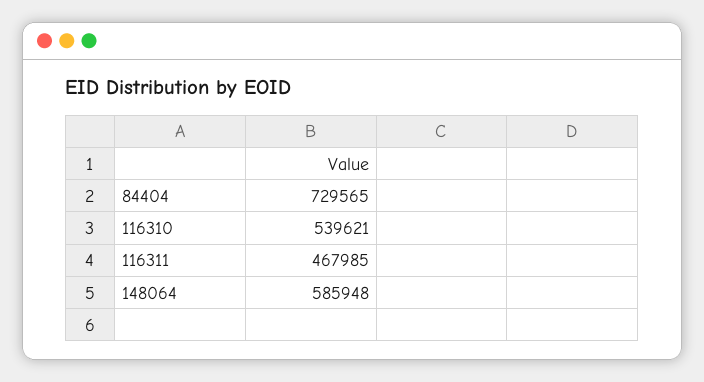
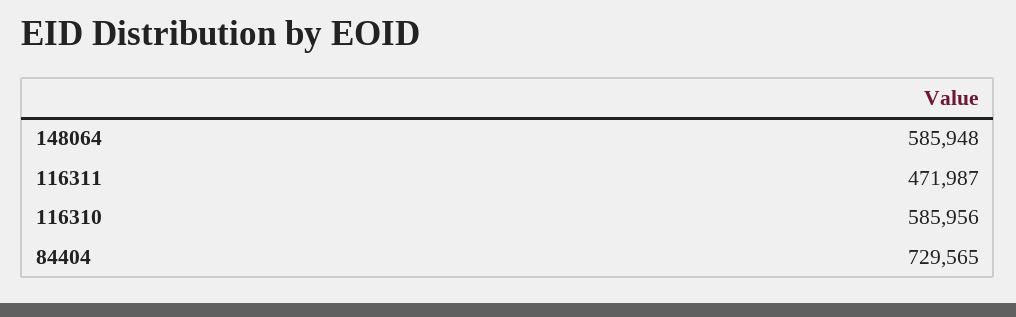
  {
    "84404": 729565,
-   "116310": 539621,
+   "116310": 585956,
-   "116311": 467985,
+   "116311": 471987,
    "148064": 585948
  }

